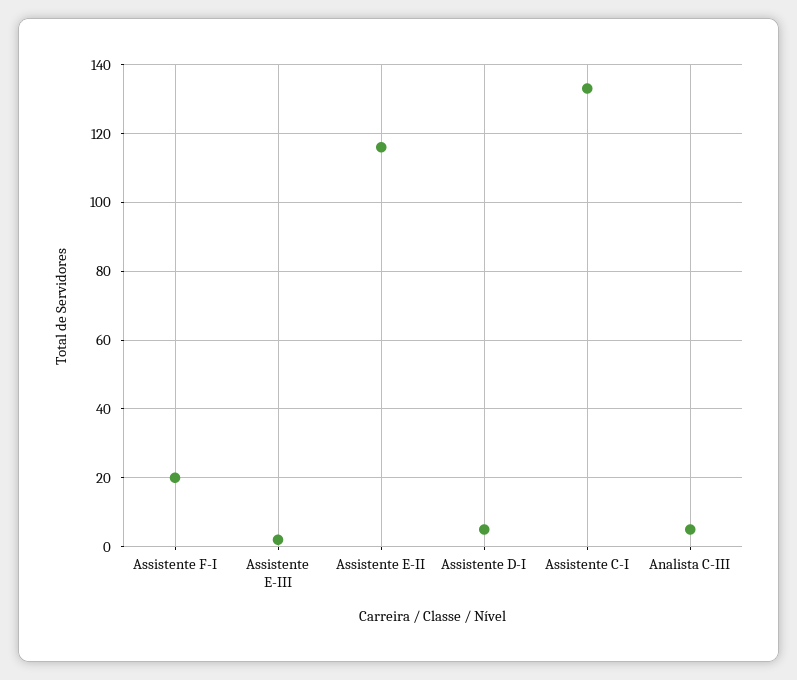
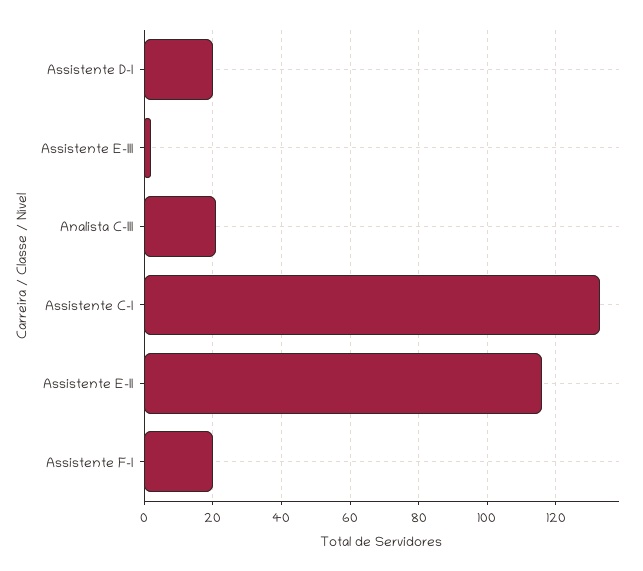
  {
    "Assistente F-I": 20,
    "Assistente E-III": 0,
    "Assistente E-II": 115,
-   "Assistente D-I": 5,
+   "Assistente D-I": 20,
    "Assistente C-I": 135,
-   "Analista C-III": 5
+   "Analista C-III": 20
  }

